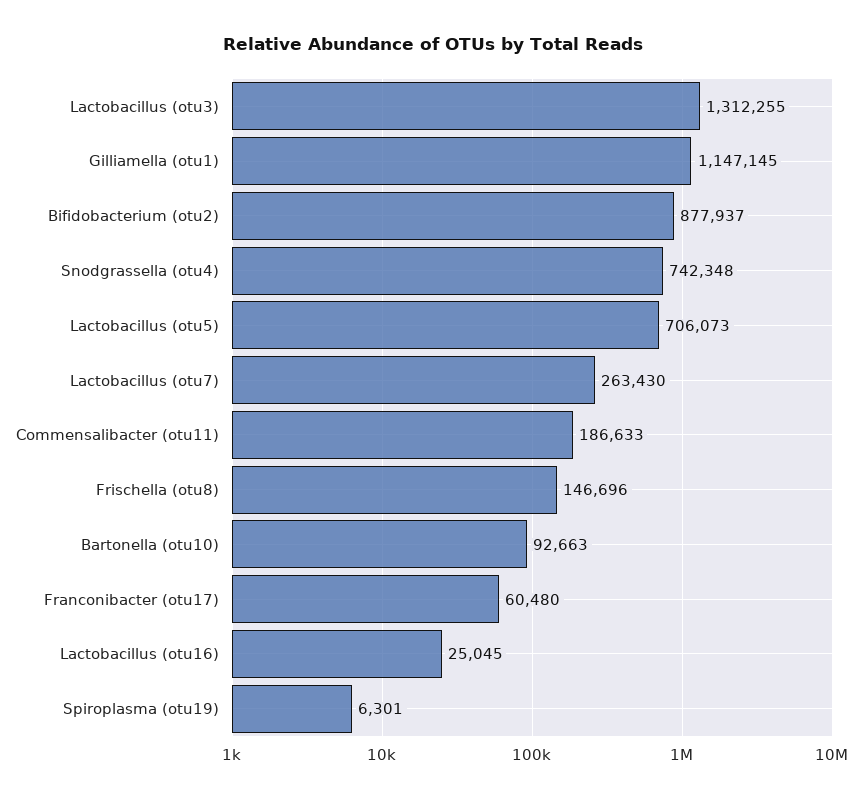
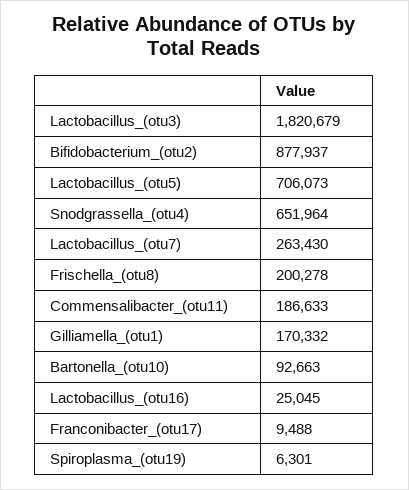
  {
-   "Lactobacillus (otu3)": 1312255,
+   "Lactobacillus (otu3)": 1820679,
-   "Gilliamella (otu1)": 1147145,
+   "Gilliamella (otu1)": 170332,
    "Bifidobacterium (otu2)": 877937,
-   "Snodgrassella (otu4)": 742348,
+   "Snodgrassella (otu4)": 651964,
    "Lactobacillus (otu5)": 706073,
    "Lactobacillus (otu7)": 263430,
    "Commensalibacter (otu11)": 186633,
-   "Frischella (otu8)": 146696,
+   "Frischella (otu8)": 200278,
    "Bartonella (otu10)": 92663,
-   "Franconibacter (otu17)": 60480,
+   "Franconibacter (otu17)": 9488,
    "Lactobacillus (otu16)": 25045,
    "Spiroplasma (otu19)": 6301
  }

